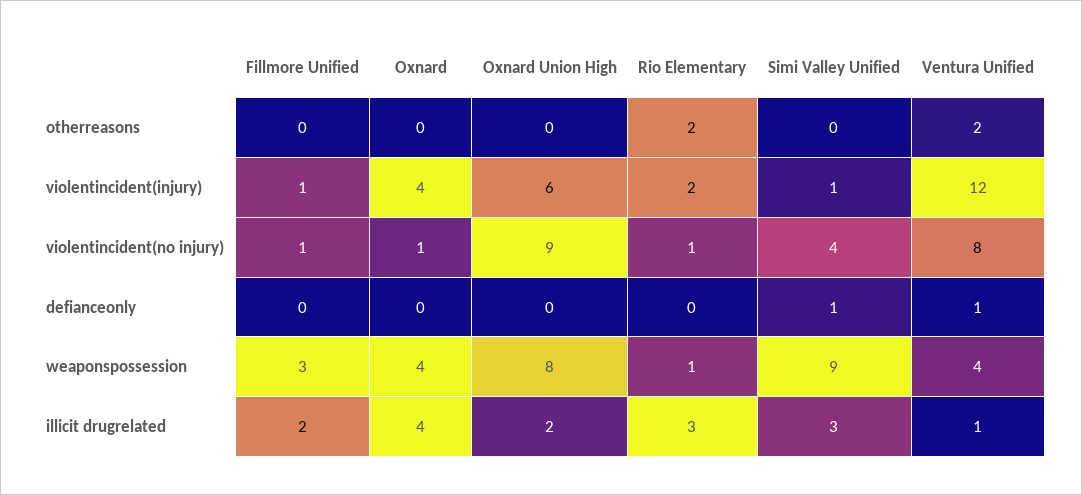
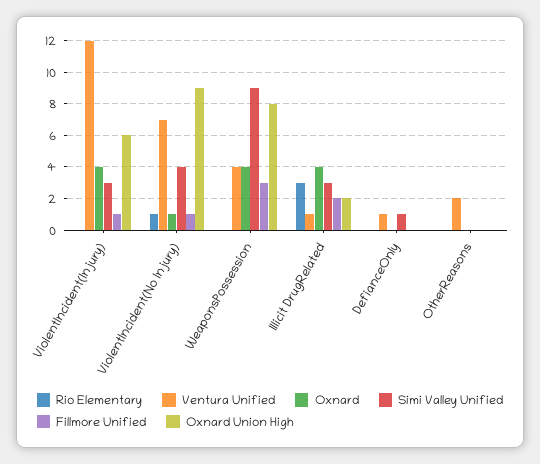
  {
    "Fillmore Unified": {
      "otherreasons": 0,
      "violentincident(injury)": 1,
      "violentincident(no injury)": 1,
      "defianceonly": 0,
      "weaponspossession": 3,
      "illicit drugrelated": 2
    },
    "Oxnard": {
      "otherreasons": 0,
      "violentincident(injury)": 4,
      "violentincident(no injury)": 1,
      "defianceonly": 0,
      "weaponspossession": 4,
      "illicit drugrelated": 4
    },
    "Oxnard Union High": {
      "otherreasons": 0,
      "violentincident(injury)": 6,
      "violentincident(no injury)": 9,
      "defianceonly": 0,
      "weaponspossession": 8,
      "illicit drugrelated": 2
    },
    "Rio Elementary": {
-     "otherreasons": 2,
+     "otherreasons": 0,
-     "violentincident(injury)": 2,
+     "violentincident(injury)": 0,
      "violentincident(no injury)": 1,
      "defianceonly": 0,
-     "weaponspossession": 1,
+     "weaponspossession": 0,
      "illicit drugrelated": 3
    },
    "Simi Valley Unified": {
      "otherreasons": 0,
-     "violentincident(injury)": 1,
+     "violentincident(injury)": 3,
      "violentincident(no injury)": 4,
      "defianceonly": 1,
      "weaponspossession": 9,
      "illicit drugrelated": 3
    },
    "Ventura Unified": {
      "otherreasons": 2,
      "violentincident(injury)": 12,
-     "violentincident(no injury)": 8,
+     "violentincident(no injury)": 7,
      "defianceonly": 1,
      "weaponspossession": 4,
      "illicit drugrelated": 1
    }
  }

